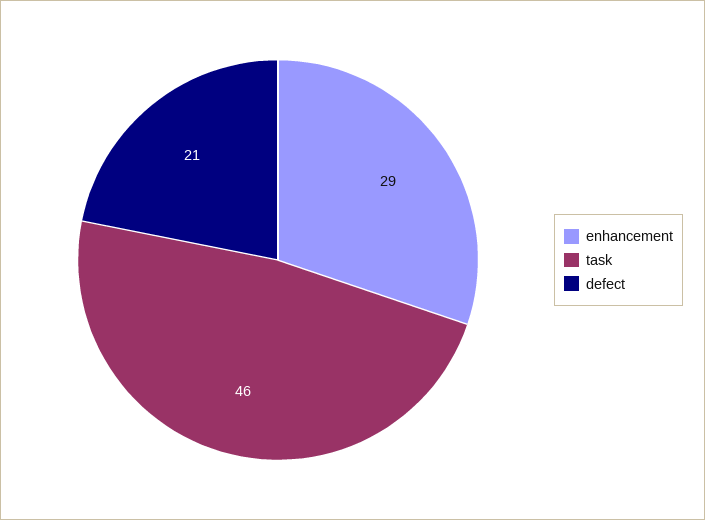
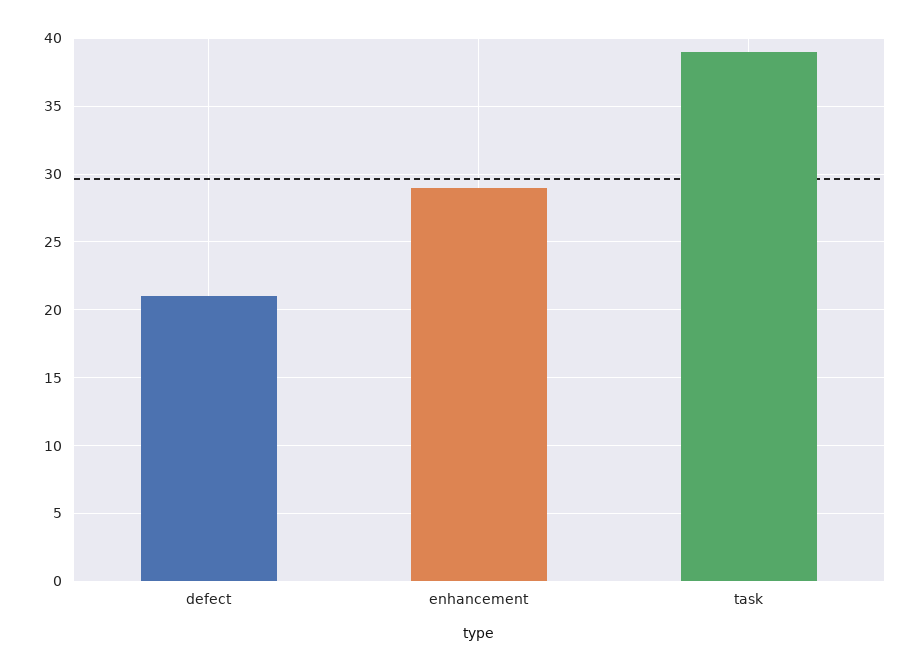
  {
    "enhancement": 29,
-   "task": 46,
+   "task": 39,
    "defect": 21
  }

